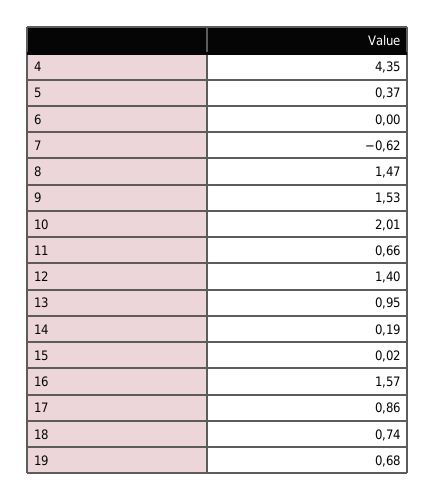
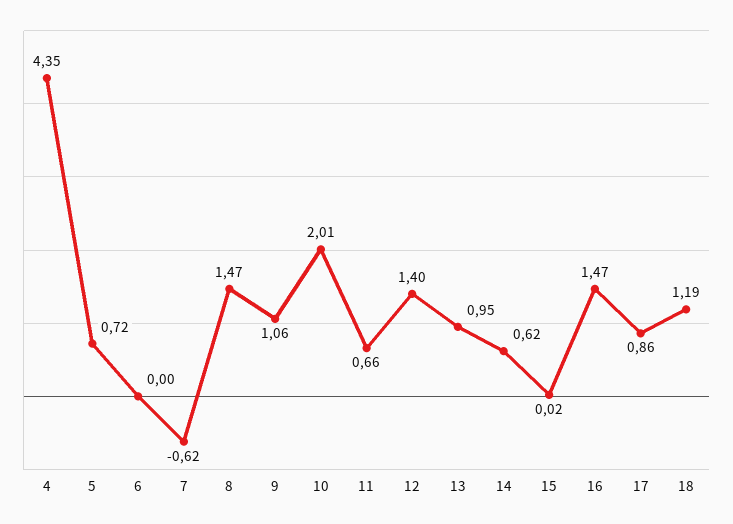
  {
    "4": 4.35,
-   "5": 0.37,
+   "5": 0.72,
    "6": 0,
    "7": -0.62,
    "8": 1.47,
-   "9": 1.53,
+   "9": 1.06,
    "10": 2.01,
    "11": 0.66,
    "12": 1.4,
    "13": 0.95,
-   "14": 0.19,
+   "14": 0.62,
    "15": 0.02,
-   "16": 1.57,
+   "16": 1.47,
    "17": 0.86,
-   "18": 0.74,
+   "18": 1.19
-   "19": 0.68
  }

